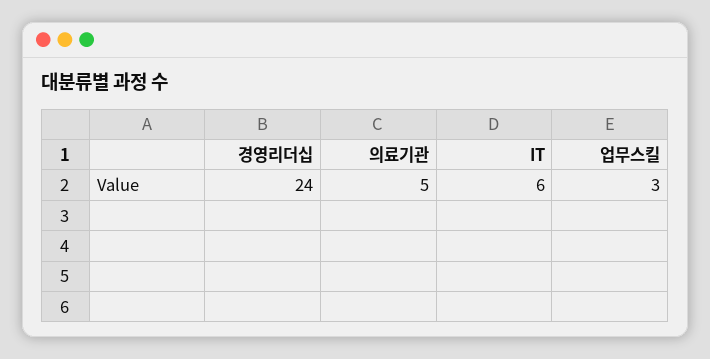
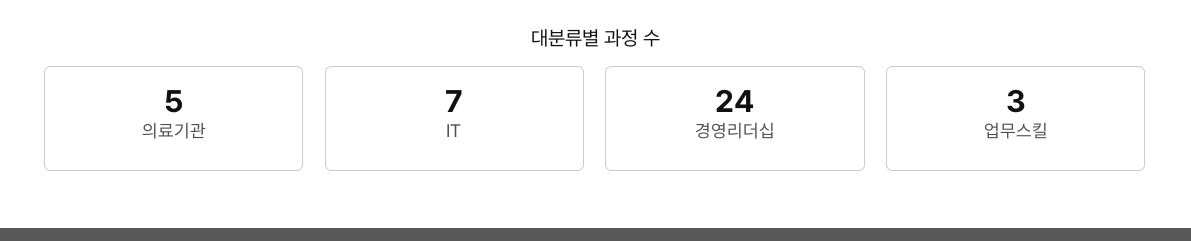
  {
    "경영리더십": 24,
    "의료기관": 5,
-   "IT": 6,
+   "IT": 7,
    "업무스킬": 3
  }

